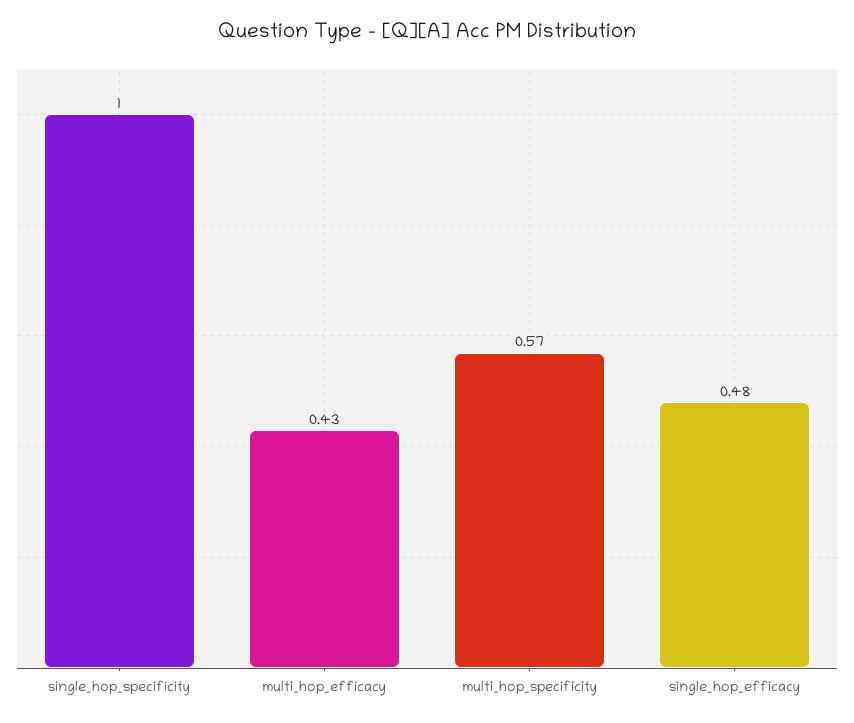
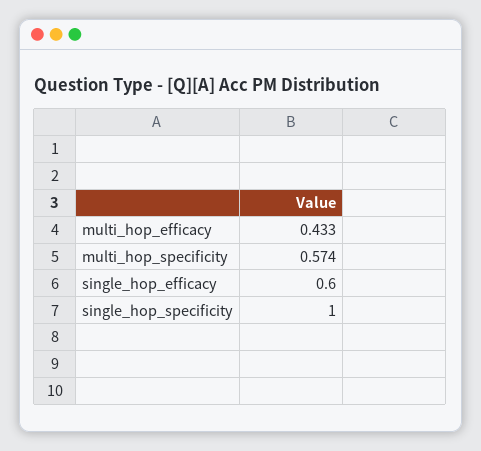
  {
    "single_hop_specificity": 1,
    "multi_hop_efficacy": 0.433,
    "multi_hop_specificity": 0.574,
-   "single_hop_efficacy": 0.48
+   "single_hop_efficacy": 0.6
  }

